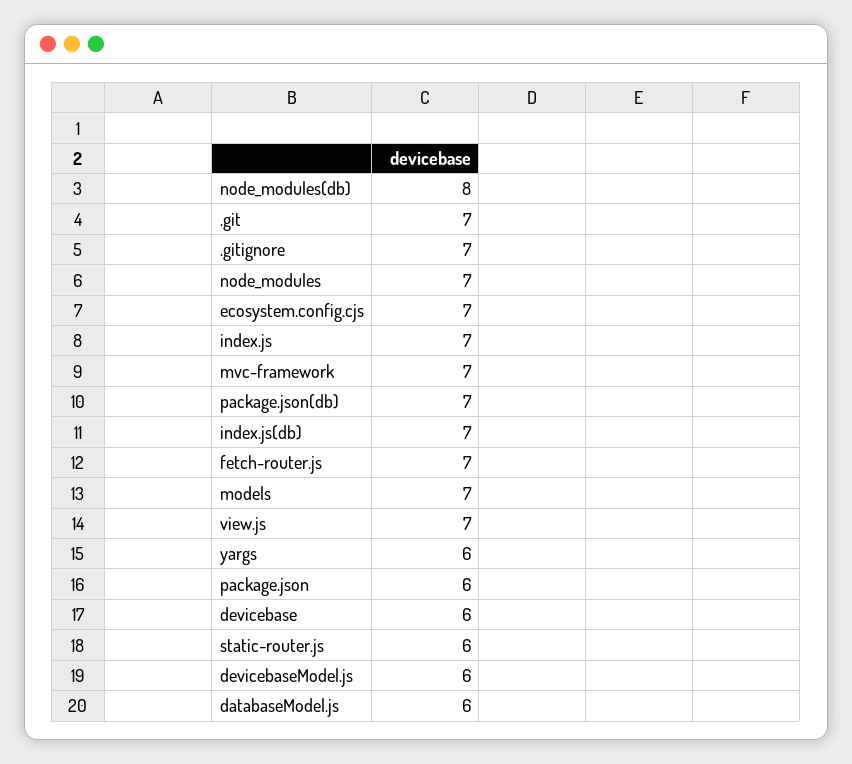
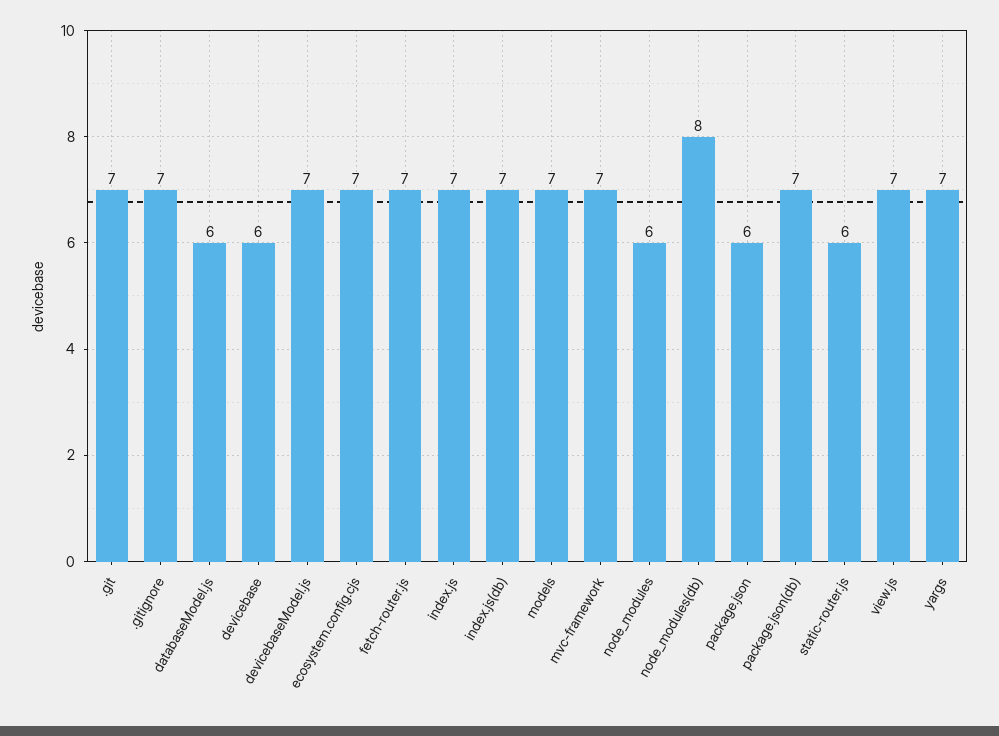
  {
    "node_modules(db)": 8,
    ".git": 7,
    ".gitignore": 7,
-   "node_modules": 7,
+   "node_modules": 6,
    "ecosystem.config.cjs": 7,
    "index.js": 7,
    "mvc-framework": 7,
    "package.json(db)": 7,
    "index.js(db)": 7,
    "fetch-router.js": 7,
    "models": 7,
    "view.js": 7,
-   "yargs": 6,
+   "yargs": 7,
    "package.json": 6,
    "devicebase": 6,
    "static-router.js": 6,
-   "devicebaseModel.js": 6,
+   "devicebaseModel.js": 7,
    "databaseModel.js": 6
  }

